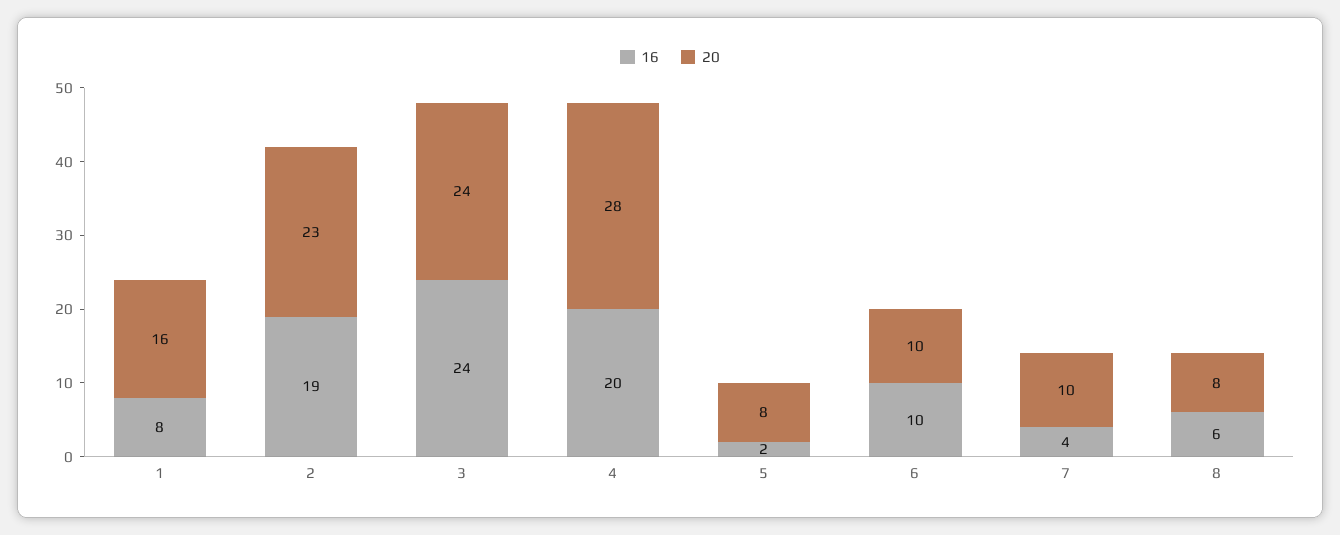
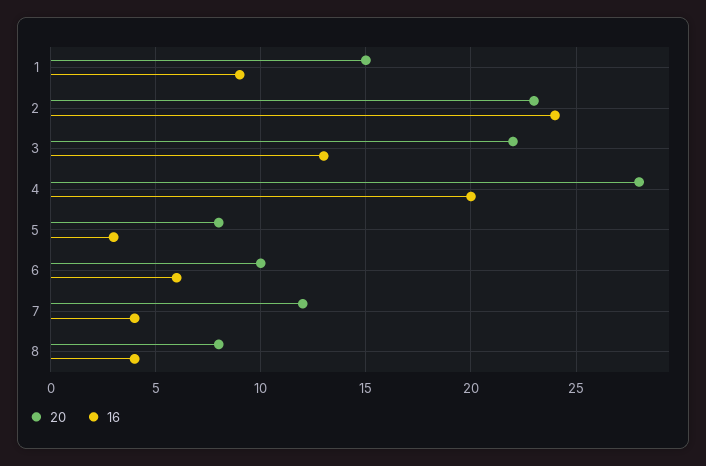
  {
    "16": {
-     "1": 8,
+     "1": 9,
-     "2": 19,
+     "2": 24,
-     "3": 24,
+     "3": 13,
      "4": 20,
-     "5": 2,
+     "5": 3,
-     "6": 10,
+     "6": 6,
      "7": 4,
-     "8": 6
+     "8": 4
    },
    "20": {
-     "1": 16,
+     "1": 15,
      "2": 23,
-     "3": 24,
+     "3": 22,
      "4": 28,
      "5": 8,
      "6": 10,
-     "7": 10,
+     "7": 12,
      "8": 8
    }
  }

